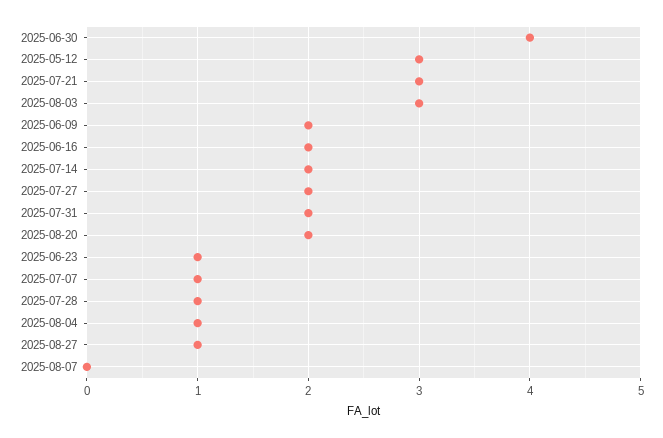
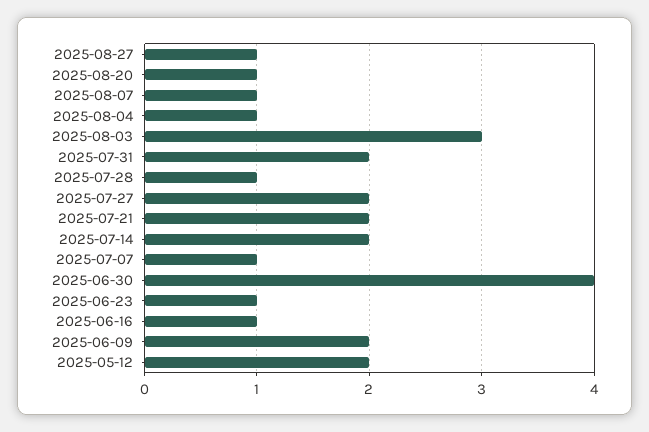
  {
    "2025-06-30": 4,
-   "2025-05-12": 3,
+   "2025-05-12": 2,
-   "2025-07-21": 3,
+   "2025-07-21": 2,
    "2025-08-03": 3,
    "2025-06-09": 2,
-   "2025-06-16": 2,
+   "2025-06-16": 1,
    "2025-07-14": 2,
    "2025-07-27": 2,
    "2025-07-31": 2,
-   "2025-08-20": 2,
+   "2025-08-20": 1,
    "2025-06-23": 1,
    "2025-07-07": 1,
    "2025-07-28": 1,
    "2025-08-04": 1,
    "2025-08-27": 1,
-   "2025-08-07": 0
+   "2025-08-07": 1
  }

